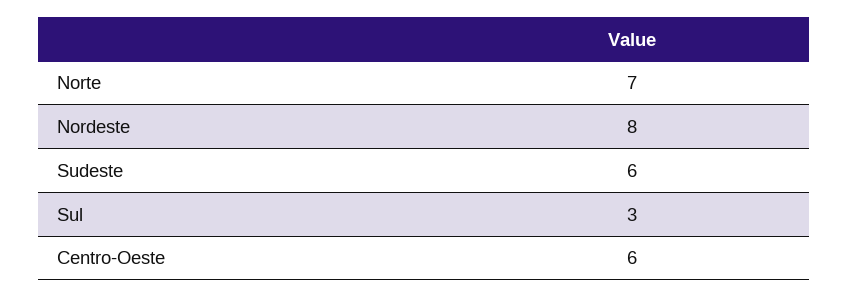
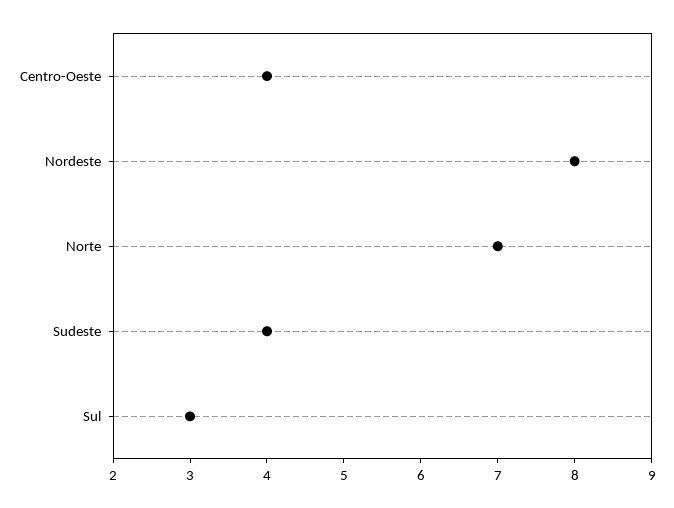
  {
    "Norte": 7,
    "Nordeste": 8,
-   "Sudeste": 6,
+   "Sudeste": 4,
    "Sul": 3,
-   "Centro-Oeste": 6
+   "Centro-Oeste": 4
  }

